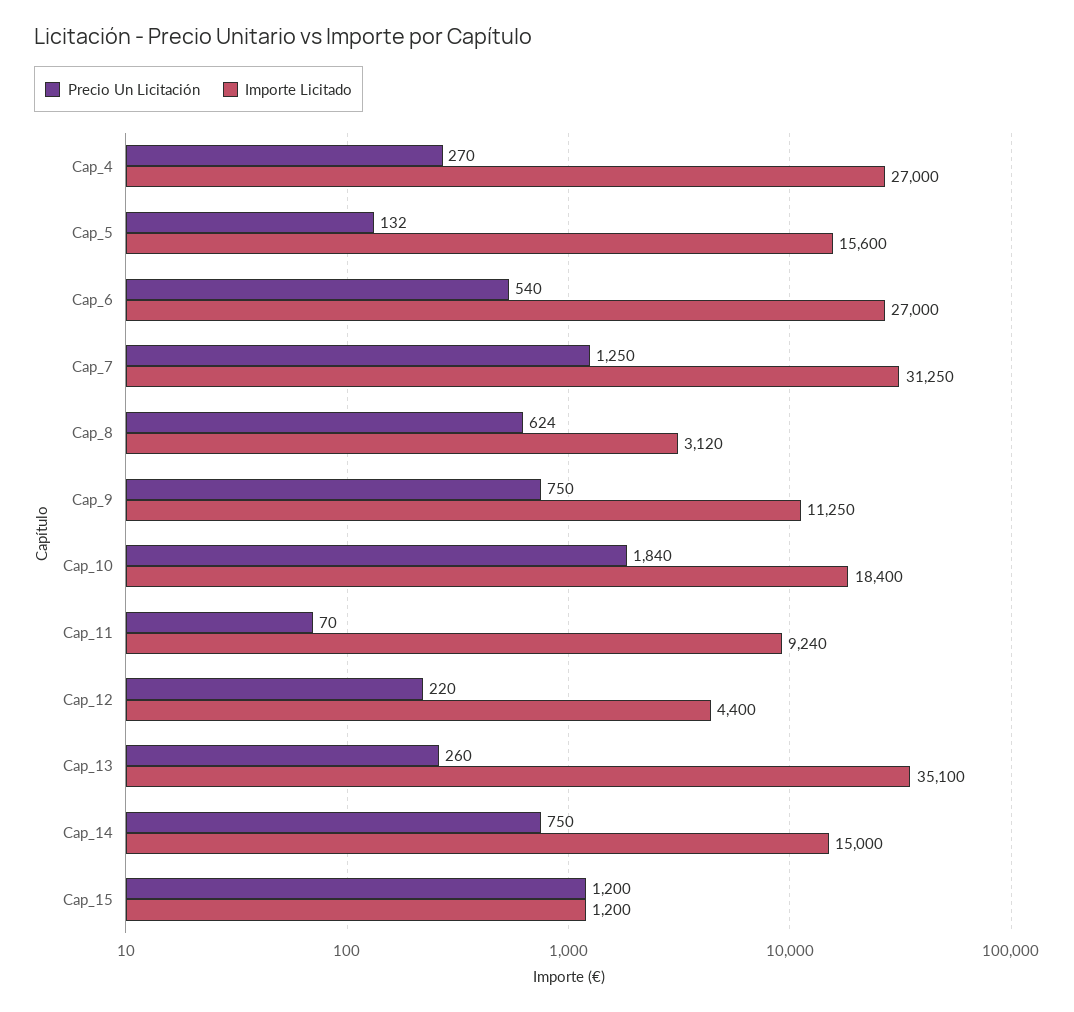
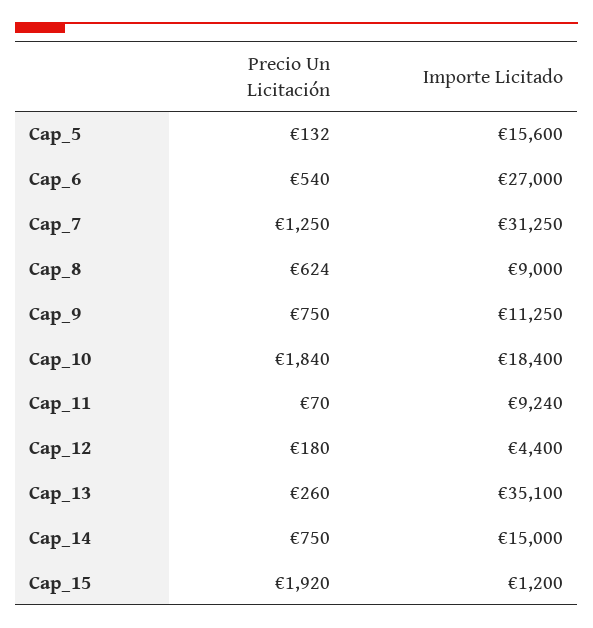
  {
    "Precio Un Licitación": {
-     "Cap_4": 270,
      "Cap_5": 132,
      "Cap_6": 540,
      "Cap_7": 1250,
      "Cap_8": 624,
      "Cap_9": 750,
      "Cap_10": 1840,
      "Cap_11": 70,
-     "Cap_12": 220,
+     "Cap_12": 180,
      "Cap_13": 260,
      "Cap_14": 750,
-     "Cap_15": 1200
+     "Cap_15": 1920
    },
    "Importe Licitado": {
-     "Cap_4": 27000,
      "Cap_5": 15600,
      "Cap_6": 27000,
      "Cap_7": 31250,
-     "Cap_8": 3120,
+     "Cap_8": 9000,
      "Cap_9": 11250,
      "Cap_10": 18400,
      "Cap_11": 9240,
      "Cap_12": 4400,
      "Cap_13": 35100,
      "Cap_14": 15000,
      "Cap_15": 1200
    }
  }

